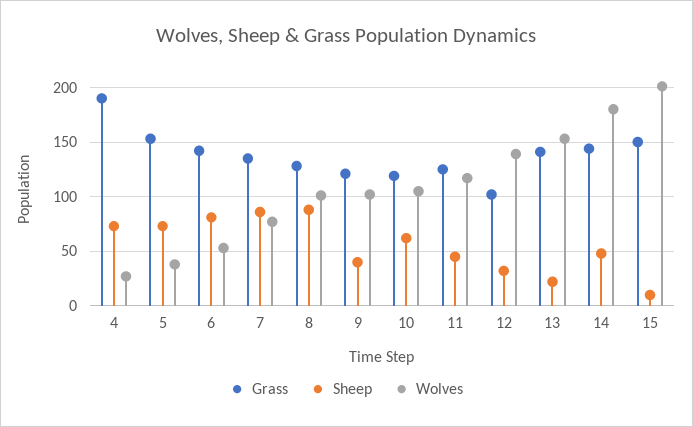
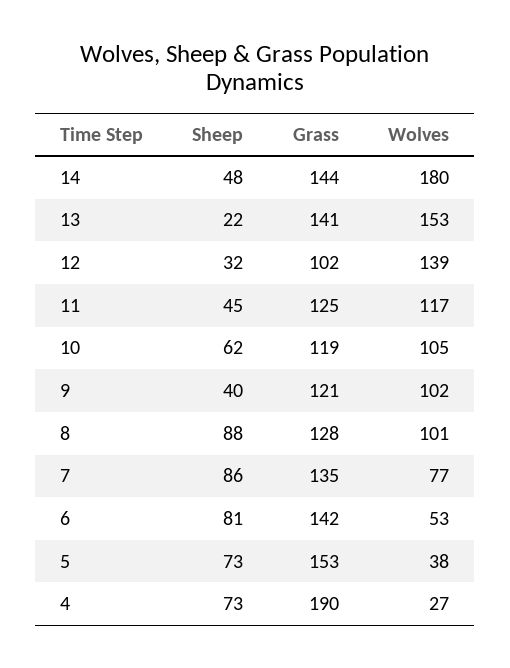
  {
    "Grass": {
      "4": 190,
      "5": 153,
      "6": 142,
      "7": 135,
      "8": 128,
      "9": 121,
      "10": 119,
      "11": 125,
      "12": 102,
      "13": 141,
-     "14": 144,
+     "14": 144
-     "15": 150
    },
    "Sheep": {
      "4": 73,
      "5": 73,
      "6": 81,
      "7": 86,
      "8": 88,
      "9": 40,
      "10": 62,
      "11": 45,
      "12": 32,
      "13": 22,
-     "14": 48,
+     "14": 48
-     "15": 10
    },
    "Wolves": {
      "4": 27,
      "5": 38,
      "6": 53,
      "7": 77,
      "8": 101,
      "9": 102,
      "10": 105,
      "11": 117,
      "12": 139,
      "13": 153,
-     "14": 180,
+     "14": 180
-     "15": 200
    }
  }

